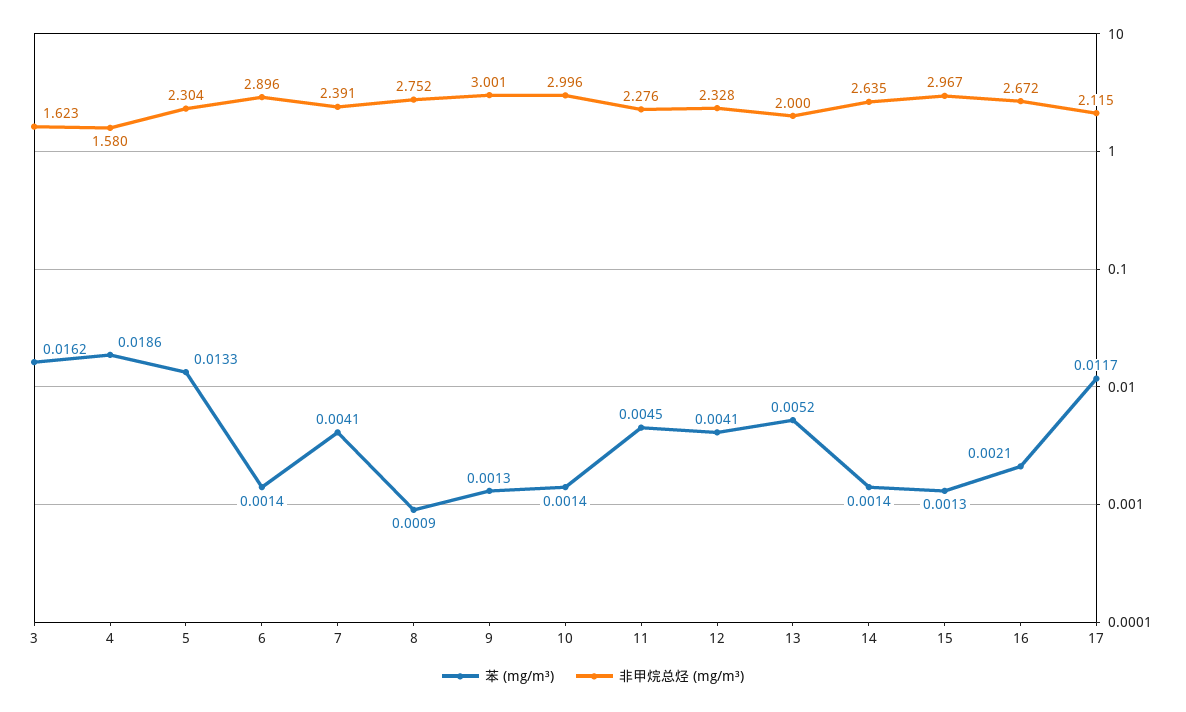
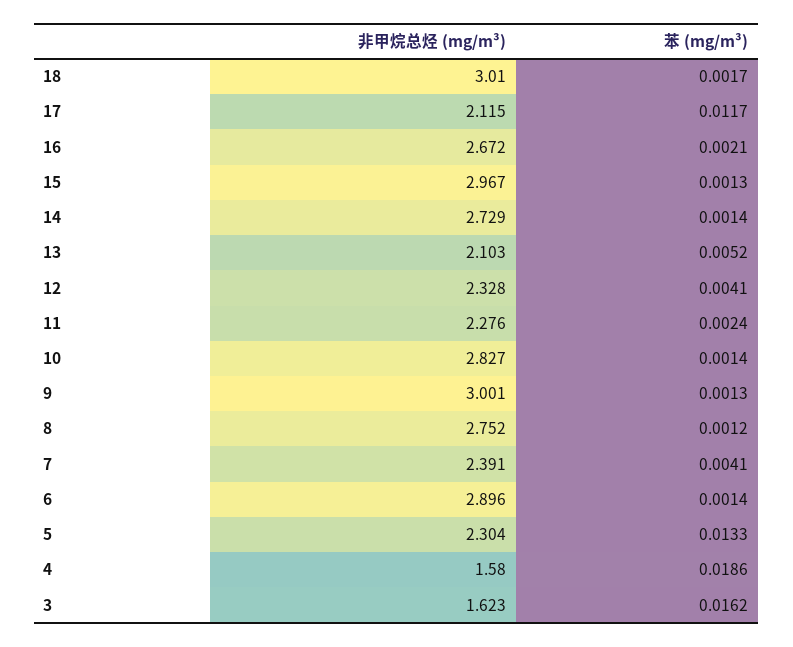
  {
    "苯 (mg/m³)": {
      "3": 0.0162,
      "4": 0.0186,
      "5": 0.0133,
      "6": 0.0014,
      "7": 0.0041,
-     "8": 0.0009,
+     "8": 0.0012,
      "9": 0.0013,
      "10": 0.0014,
-     "11": 0.0045,
+     "11": 0.0024,
      "12": 0.0041,
      "13": 0.0052,
      "14": 0.0014,
      "15": 0.0013,
      "16": 0.0021,
-     "17": 0.0117
+     "17": 0.0117,
+     "18": 0.0017
    },
    "非甲烷总烃 (mg/m³)": {
      "3": 1.623,
      "4": 1.58,
      "5": 2.304,
      "6": 2.896,
      "7": 2.391,
      "8": 2.752,
      "9": 3.001,
-     "10": 2.996,
+     "10": 2.827,
      "11": 2.276,
      "12": 2.328,
-     "13": 2,
+     "13": 2.103,
-     "14": 2.635,
+     "14": 2.729,
      "15": 2.967,
      "16": 2.672,
-     "17": 2.115
+     "17": 2.115,
+     "18": 3.01
    }
  }

